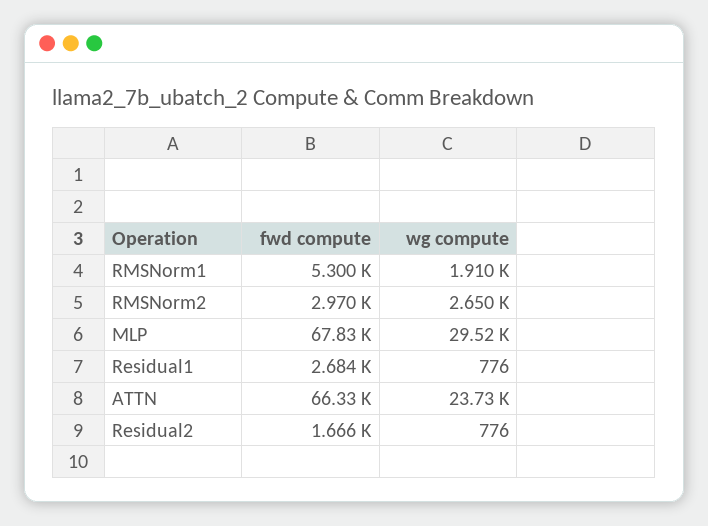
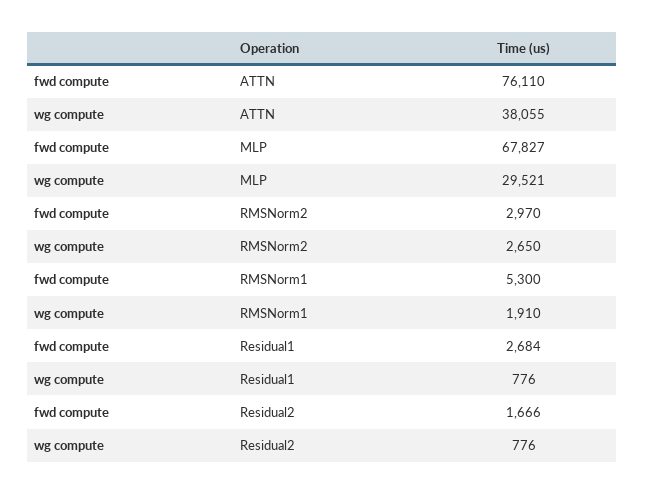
  {
    "fwd compute": {
      "RMSNorm1": 5300,
      "RMSNorm2": 2970,
      "MLP": 67827,
      "Residual1": 2684,
-     "ATTN": 66330,
+     "ATTN": 76110,
      "Residual2": 1666
    },
    "wg compute": {
      "RMSNorm1": 1910,
      "RMSNorm2": 2650,
      "MLP": 29521,
      "Residual1": 776,
-     "ATTN": 23730,
+     "ATTN": 38055,
      "Residual2": 776
    }
  }

